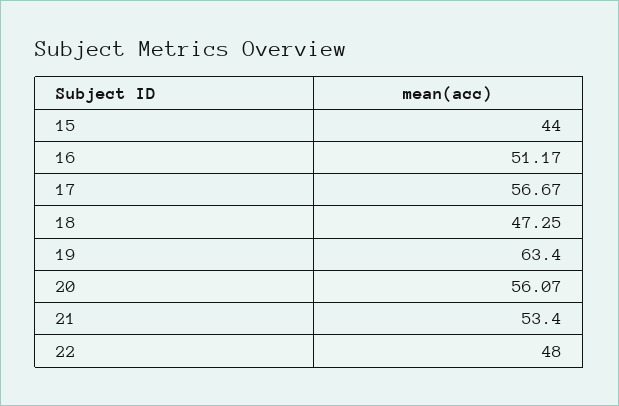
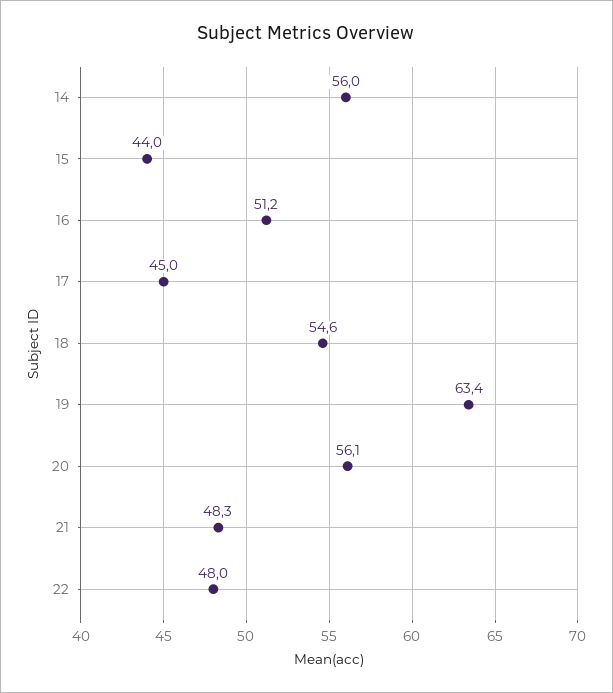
  {
    "15": 44,
    "16": 51.17,
-   "17": 56.67,
+   "17": 45,
-   "18": 47.25,
+   "18": 54.6,
    "19": 63.4,
    "20": 56.07,
-   "21": 53.4,
+   "21": 48.3,
-   "22": 48
+   "22": 48,
+   "14": 56
  }

